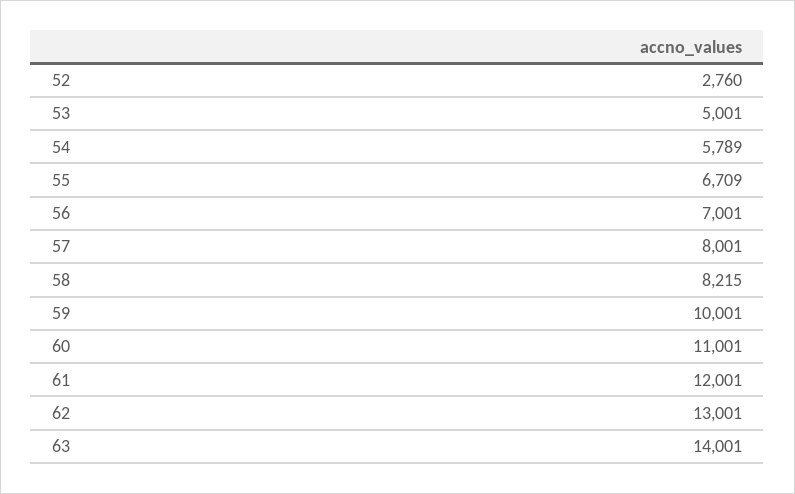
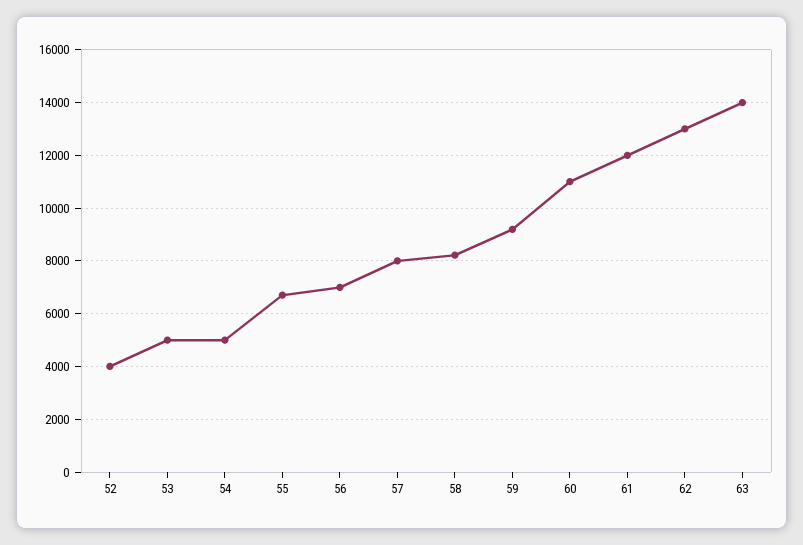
  {
-   "52": 2760,
+   "52": 4000,
    "53": 5001,
-   "54": 5789,
+   "54": 5000,
    "55": 6709,
    "56": 7001,
    "57": 8001,
    "58": 8215,
-   "59": 10001,
+   "59": 9250,
    "60": 11001,
    "61": 12001,
    "62": 13001,
    "63": 14001
  }

